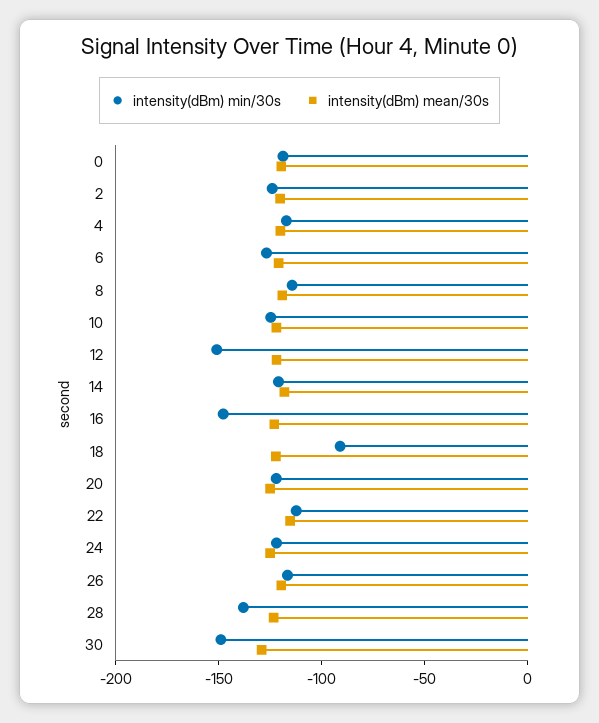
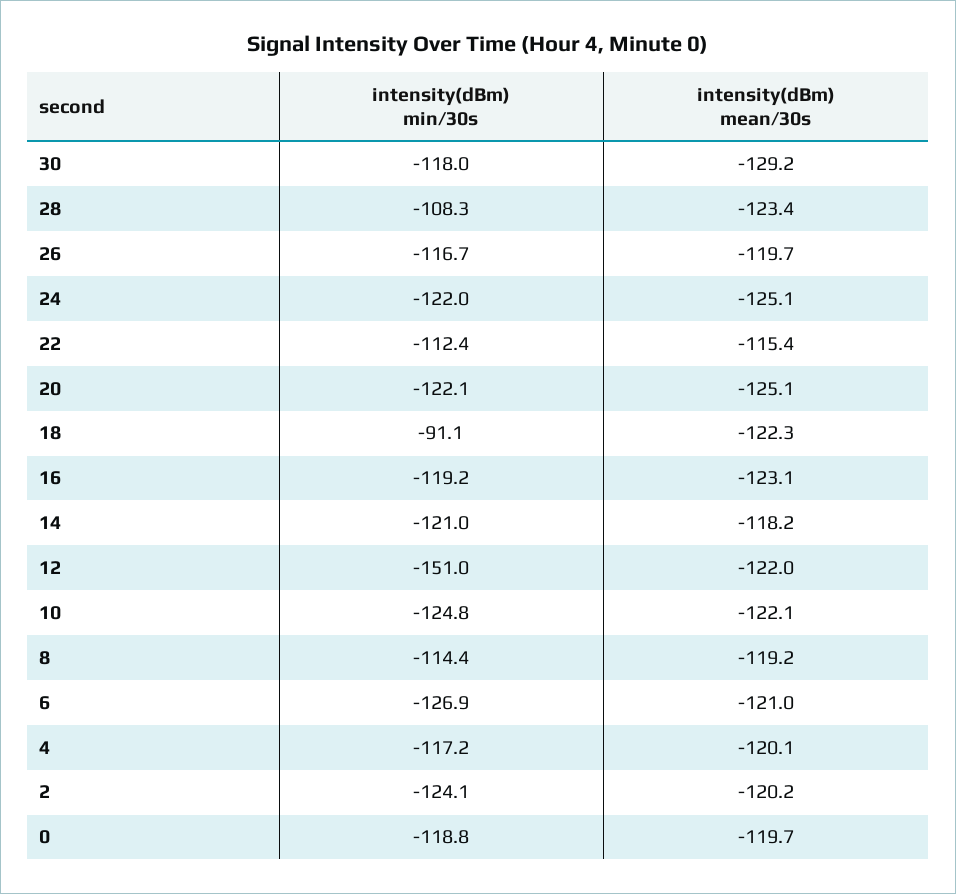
  {
    "intensity(dBm) min/30s": {
      "0": -118.8,
      "2": -124.1,
      "4": -117.2,
      "6": -126.9,
      "8": -114.4,
      "10": -124.8,
      "12": -151,
      "14": -121,
-     "16": -150,
+     "16": -119.2,
      "18": -91.1,
      "20": -122.1,
      "22": -112.4,
      "24": -122,
      "26": -116.7,
-     "28": -140,
+     "28": -108.3,
-     "30": -150
+     "30": -118
    },
    "intensity(dBm) mean/30s": {
      "0": -119.7,
      "2": -120.2,
      "4": -120.1,
      "6": -121,
      "8": -119.2,
      "10": -122.1,
      "12": -122,
      "14": -118.2,
      "16": -123.1,
      "18": -122.3,
      "20": -125.1,
      "22": -115.4,
      "24": -125.1,
      "26": -119.7,
      "28": -123.4,
      "30": -129.2
    }
  }

